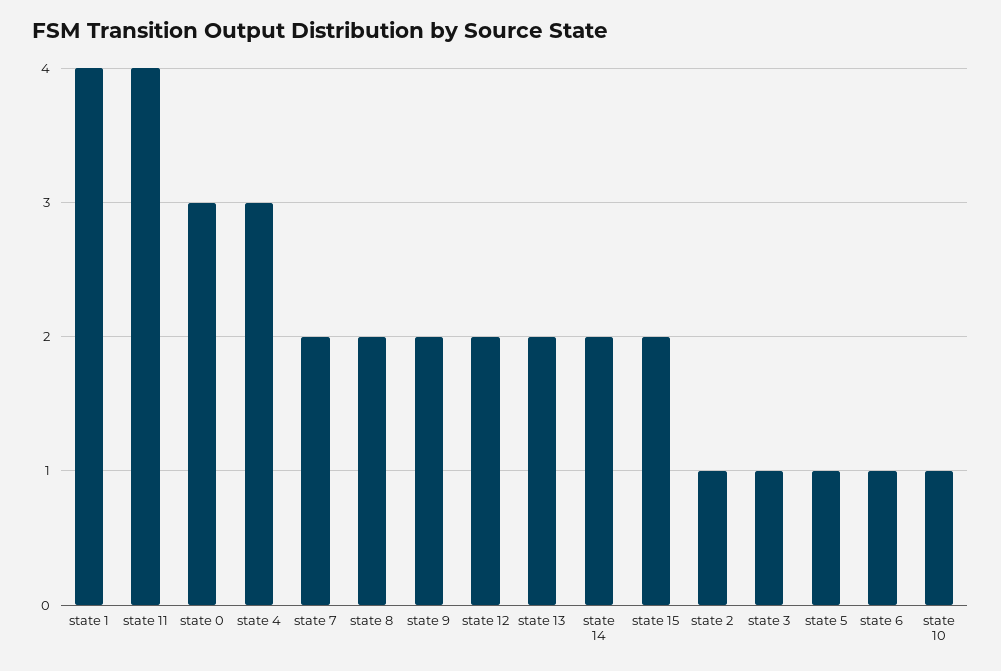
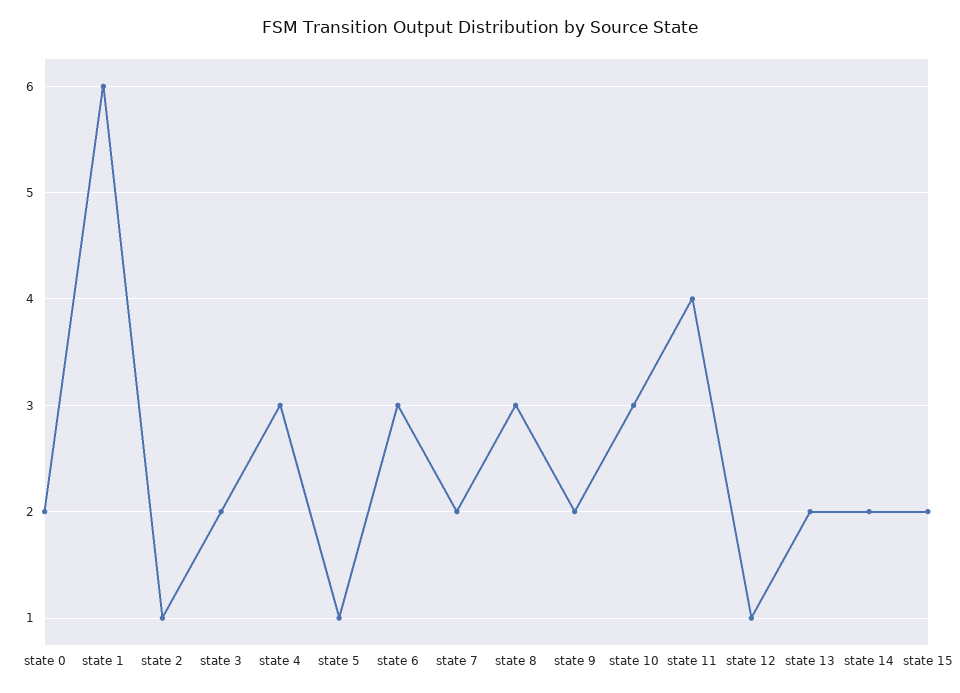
  {
-   "state 1": 4,
+   "state 1": 6,
    "state 11": 4,
-   "state 0": 3,
+   "state 0": 2,
    "state 4": 3,
    "state 7": 2,
-   "state 8": 2,
+   "state 8": 3,
    "state 9": 2,
-   "state 12": 2,
+   "state 12": 1,
    "state 13": 2,
    "state 14": 2,
    "state 15": 2,
    "state 2": 1,
-   "state 3": 1,
+   "state 3": 2,
    "state 5": 1,
-   "state 6": 1,
+   "state 6": 3,
-   "state 10": 1
+   "state 10": 3
  }

